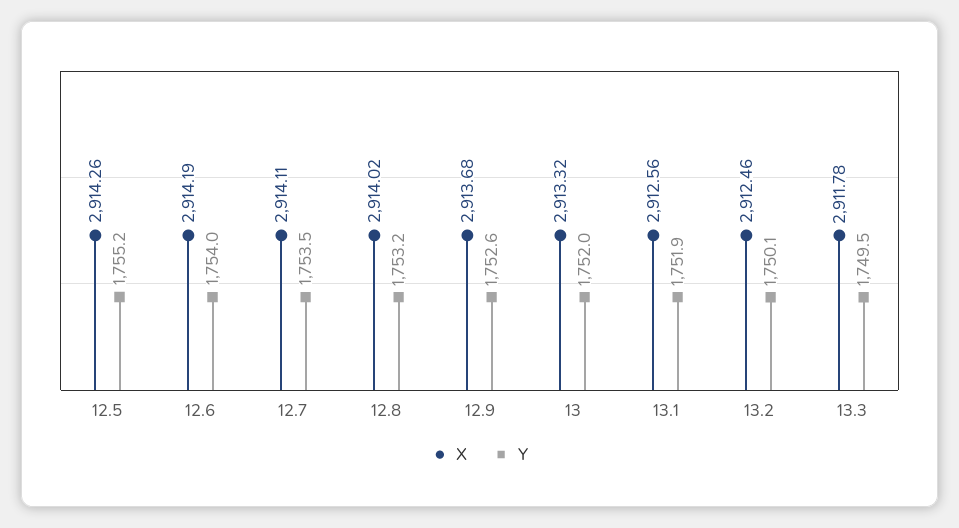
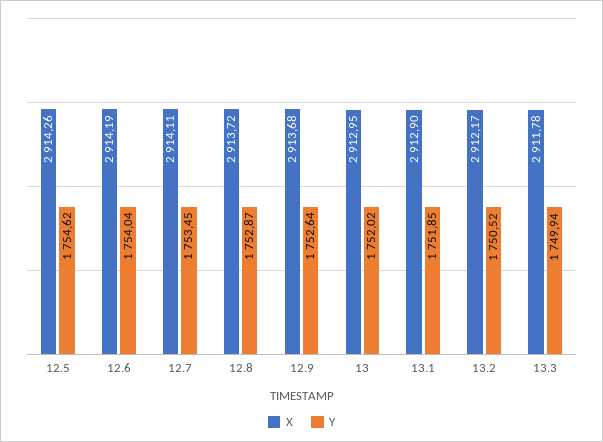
  {
    "X": {
      "12.5": 2914.26,
      "12.6": 2914.19,
      "12.7": 2914.11,
-     "12.8": 2914.02,
+     "12.8": 2913.72,
      "12.9": 2913.68,
-     "13": 2913.32,
+     "13": 2912.95,
-     "13.1": 2912.56,
+     "13.1": 2912.9,
-     "13.2": 2912.46,
+     "13.2": 2912.17,
      "13.3": 2911.78
    },
    "Y": {
-     "12.5": 1755.2,
+     "12.5": 1754.62,
      "12.6": 1754.04,
      "12.7": 1753.45,
-     "12.8": 1753.2,
+     "12.8": 1752.87,
      "12.9": 1752.64,
      "13": 1752.02,
      "13.1": 1751.85,
-     "13.2": 1750.1,
+     "13.2": 1750.52,
-     "13.3": 1749.5
+     "13.3": 1749.94
    }
  }

